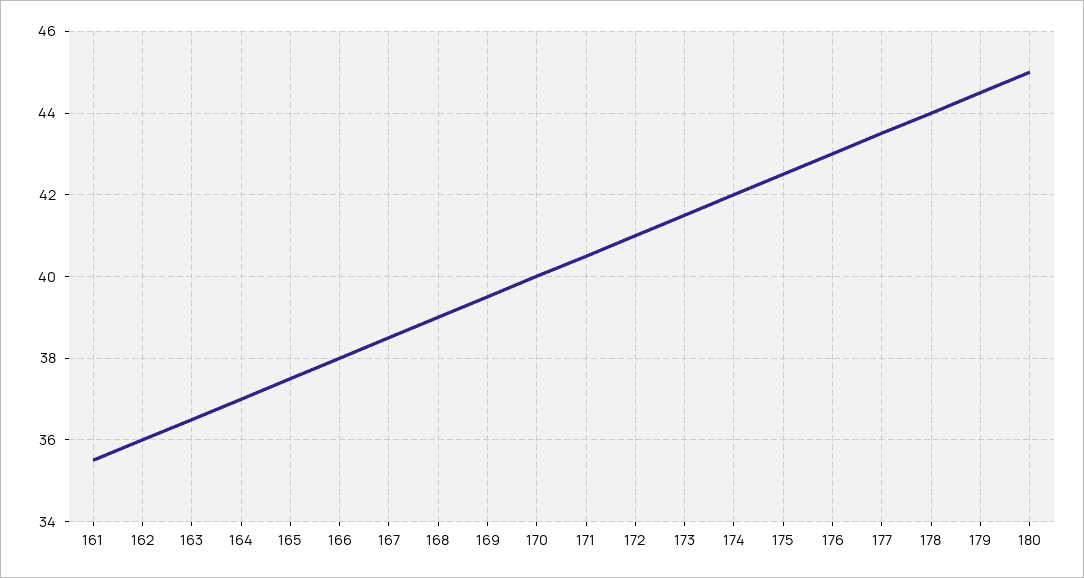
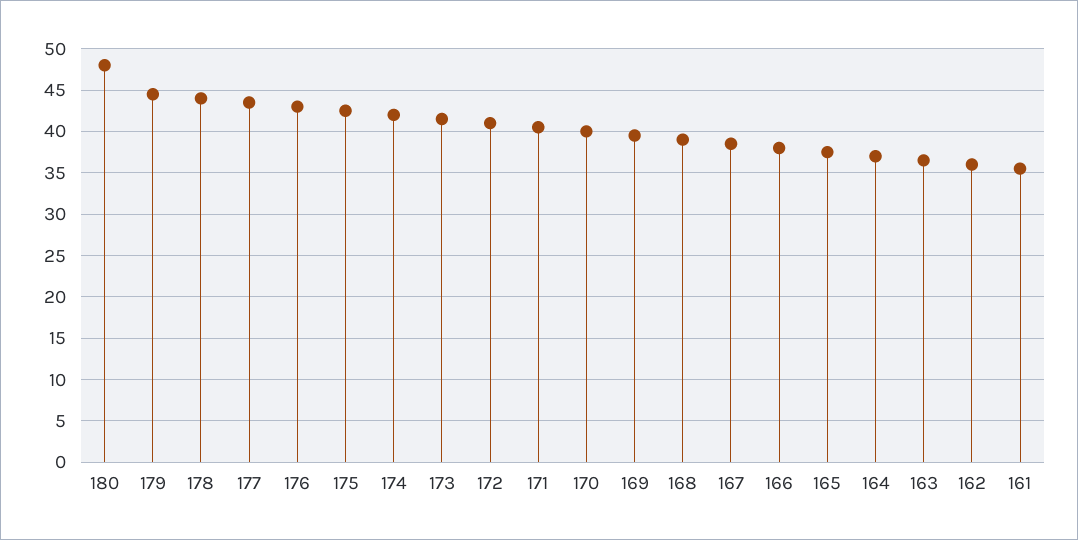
  {
    "161": 35.5,
    "162": 36,
    "163": 36.5,
    "164": 37,
    "165": 37.5,
    "166": 38,
    "167": 38.5,
    "168": 39,
    "169": 39.5,
    "170": 40,
    "171": 40.5,
    "172": 41,
    "173": 41.5,
    "174": 42,
    "175": 42.5,
    "176": 43,
    "177": 43.5,
    "178": 44,
    "179": 44.5,
-   "180": 45
+   "180": 48
  }

